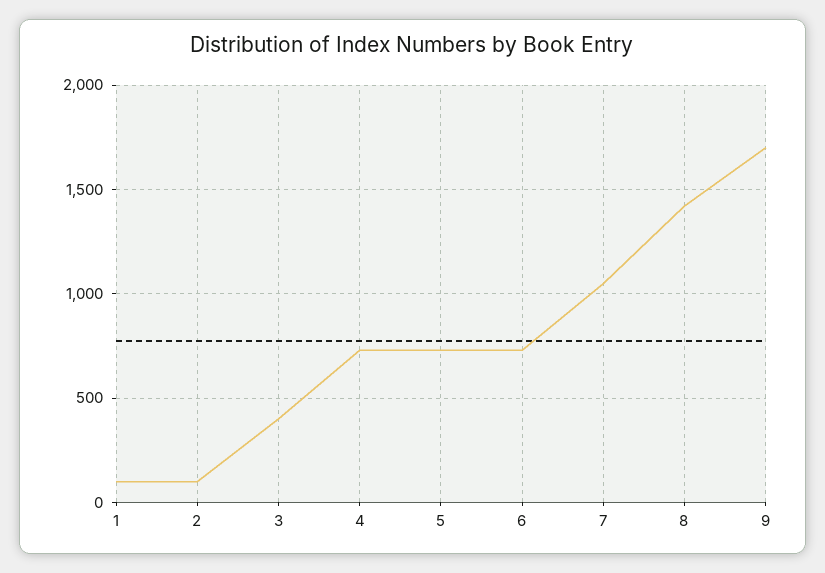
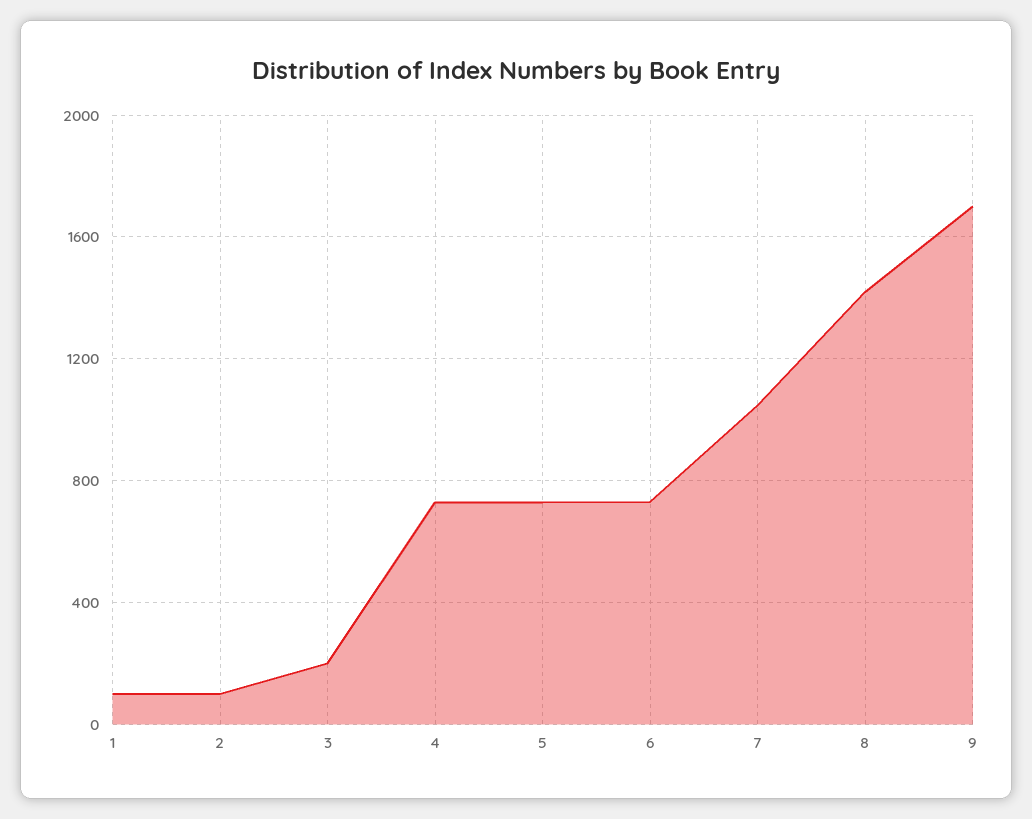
  {
    "1": 100,
    "2": 100,
-   "3": 400,
+   "3": 200,
    "4": 750,
    "5": 750,
    "6": 750,
    "7": 1050,
    "8": 1400,
    "9": 1700
  }

